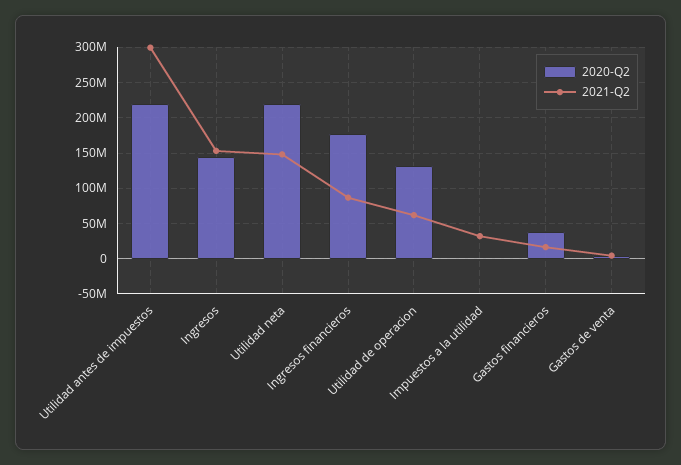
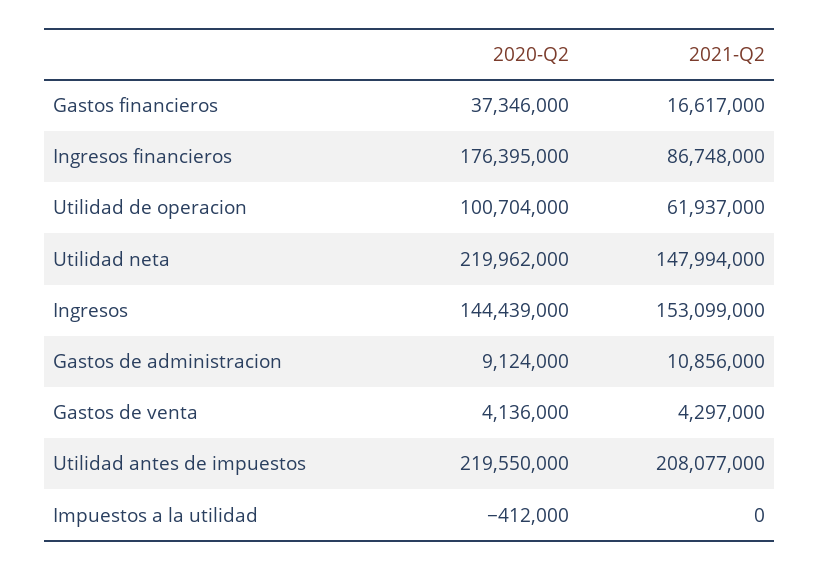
  {
    "2020-Q2": {
      "Utilidad antes de impuestos": 219550000,
      "Ingresos": 144439000,
      "Utilidad neta": 219962000,
      "Ingresos financieros": 176395000,
-     "Utilidad de operacion": 130000000,
+     "Utilidad de operacion": 100704000,
      "Impuestos a la utilidad": -412000,
      "Gastos financieros": 37346000,
-     "Gastos de venta": 4136000
+     "Gastos de venta": 4136000,
+     "Gastos de administracion": 9124000
    },
    "2021-Q2": {
-     "Utilidad antes de impuestos": 300000000,
+     "Utilidad antes de impuestos": 208077000,
      "Ingresos": 153099000,
      "Utilidad neta": 147994000,
      "Ingresos financieros": 86748000,
      "Utilidad de operacion": 61937000,
-     "Impuestos a la utilidad": 30000000,
+     "Impuestos a la utilidad": 0,
      "Gastos financieros": 16617000,
-     "Gastos de venta": 4297000
+     "Gastos de venta": 4297000,
+     "Gastos de administracion": 10856000
    }
  }

